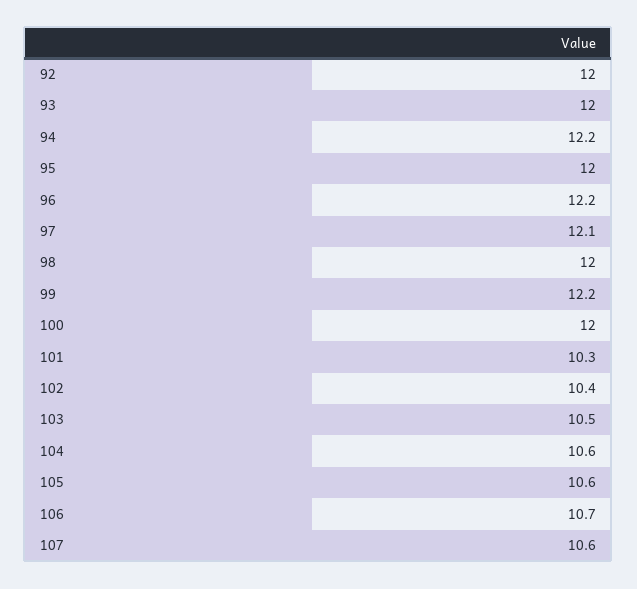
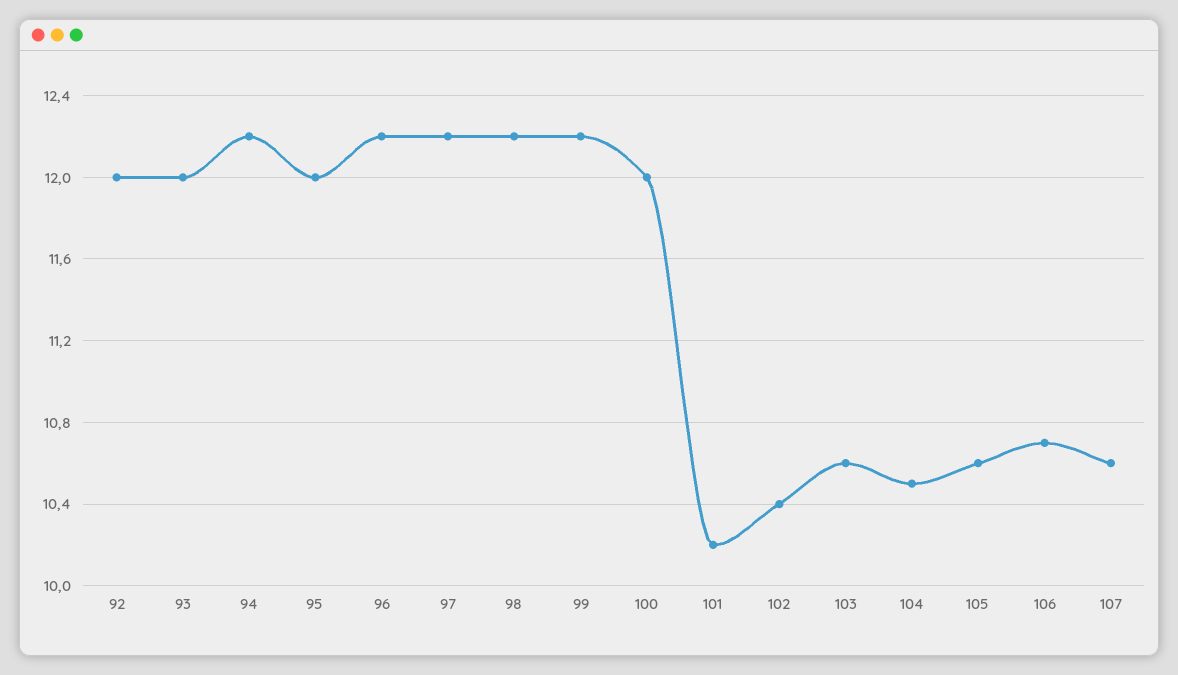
  {
    "92": 12,
    "93": 12,
    "94": 12.2,
    "95": 12,
    "96": 12.2,
-   "97": 12.1,
+   "97": 12.2,
-   "98": 12,
+   "98": 12.2,
    "99": 12.2,
    "100": 12,
-   "101": 10.3,
+   "101": 10.2,
    "102": 10.4,
-   "103": 10.5,
+   "103": 10.6,
-   "104": 10.6,
+   "104": 10.5,
    "105": 10.6,
    "106": 10.7,
    "107": 10.6
  }

